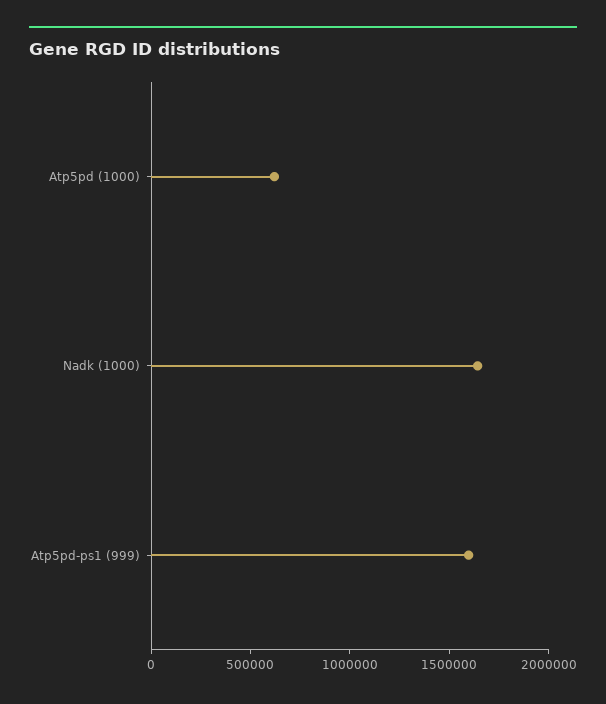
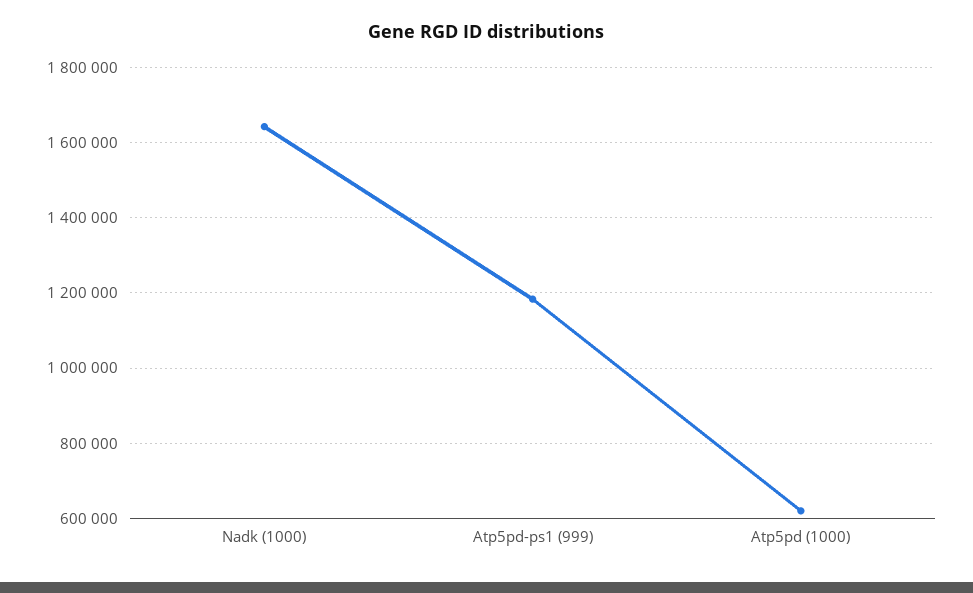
  {
    "Atp5pd (1000)": 620000,
    "Nadk (1000)": 1640000,
-   "Atp5pd-ps1 (999)": 1600000
+   "Atp5pd-ps1 (999)": 1180000
  }

